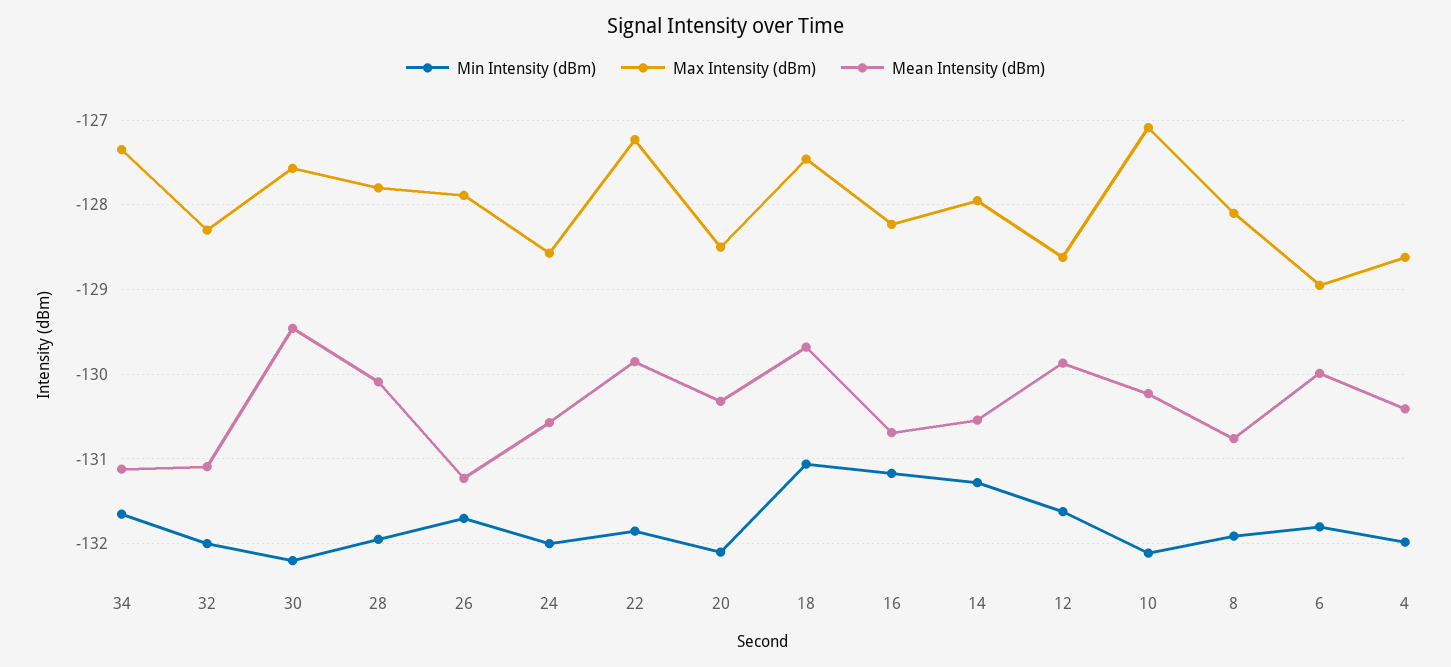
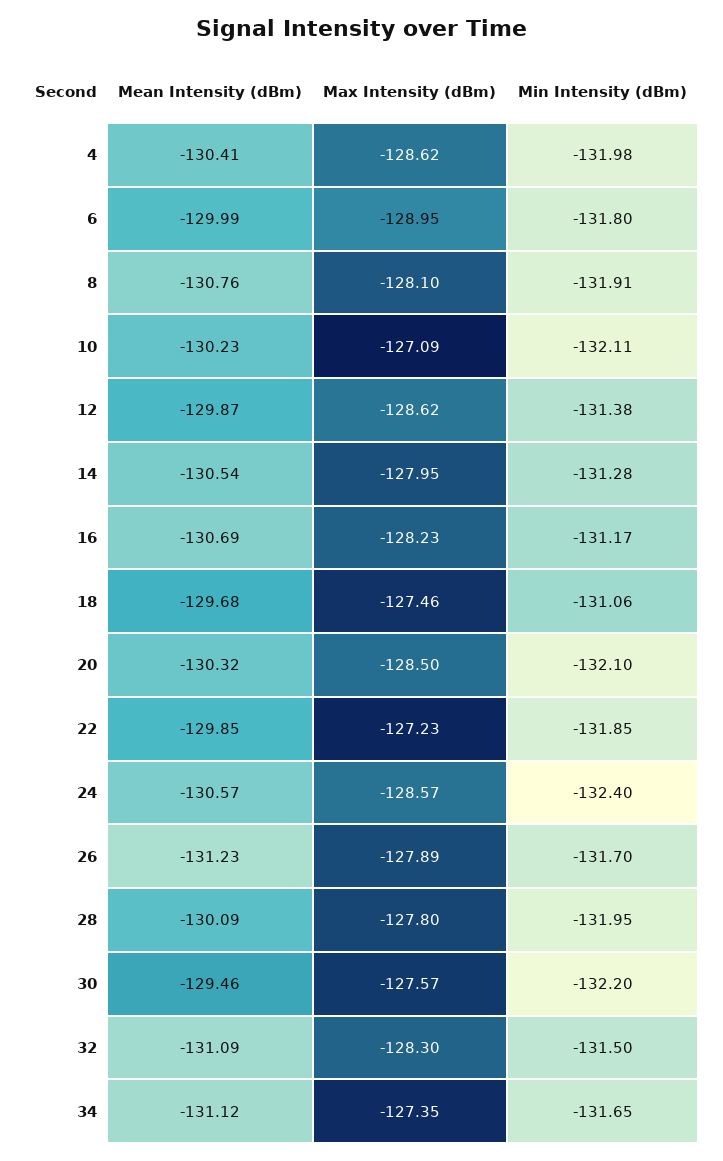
  {
    "Min Intensity (dBm)": {
      "34": -131.65,
-     "32": -132,
+     "32": -131.5,
      "30": -132.2,
      "28": -131.95,
      "26": -131.7,
-     "24": -132,
+     "24": -132.4,
      "22": -131.85,
      "20": -132.1,
      "18": -131.06,
      "16": -131.17,
      "14": -131.28,
-     "12": -131.6,
+     "12": -131.38,
      "10": -132.11,
      "8": -131.91,
      "6": -131.8,
      "4": -131.98
    },
    "Max Intensity (dBm)": {
      "34": -127.35,
      "32": -128.3,
      "30": -127.57,
      "28": -127.8,
      "26": -127.89,
      "24": -128.57,
      "22": -127.23,
      "20": -128.5,
      "18": -127.46,
      "16": -128.23,
      "14": -127.95,
      "12": -128.62,
      "10": -127.09,
      "8": -128.1,
      "6": -128.95,
      "4": -128.62
    },
    "Mean Intensity (dBm)": {
      "34": -131.12,
      "32": -131.09,
      "30": -129.46,
      "28": -130.09,
      "26": -131.23,
      "24": -130.57,
      "22": -129.85,
      "20": -130.32,
      "18": -129.68,
      "16": -130.69,
      "14": -130.54,
      "12": -129.87,
      "10": -130.23,
      "8": -130.76,
      "6": -129.99,
      "4": -130.41
    }
  }

